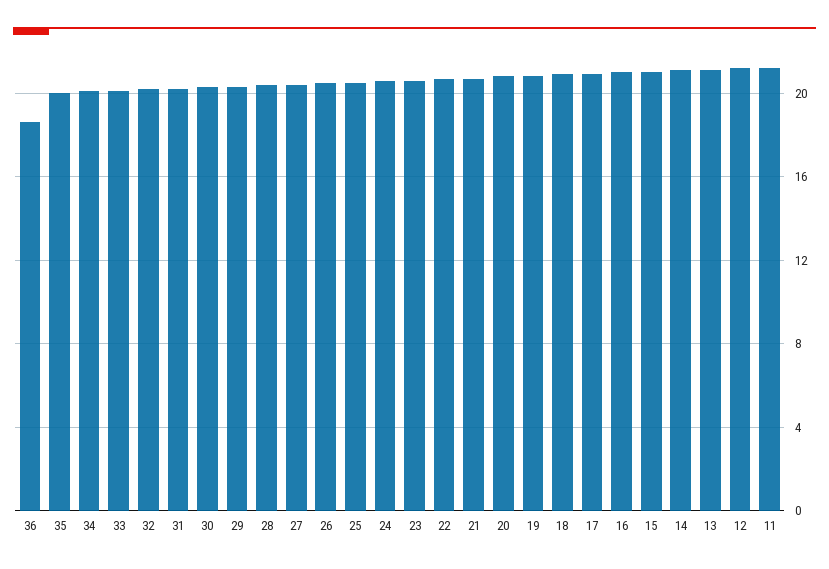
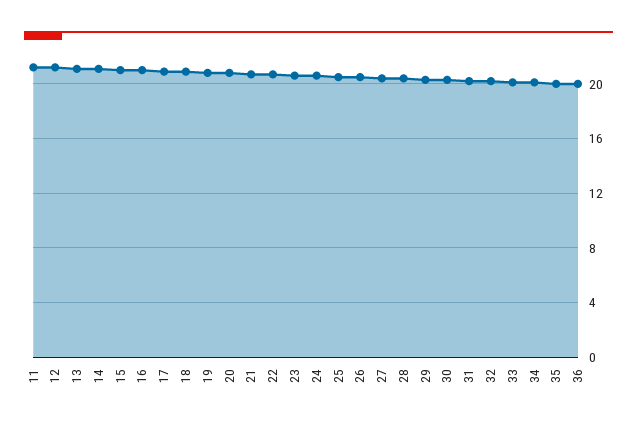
  {
-   "36": 18.5,
+   "36": 20,
    "35": 20,
    "34": 20,
    "33": 20,
    "32": 20,
    "31": 20,
    "30": 20.5,
    "29": 20.5,
    "28": 20.5,
    "27": 20.5,
    "26": 20.5,
    "25": 20.5,
    "24": 20.5,
    "23": 20.5,
    "22": 20.5,
    "21": 20.5,
    "20": 21,
    "19": 21,
    "18": 21,
    "17": 21,
    "16": 21,
    "15": 21,
    "14": 21,
    "13": 21,
    "12": 21,
    "11": 21
  }

